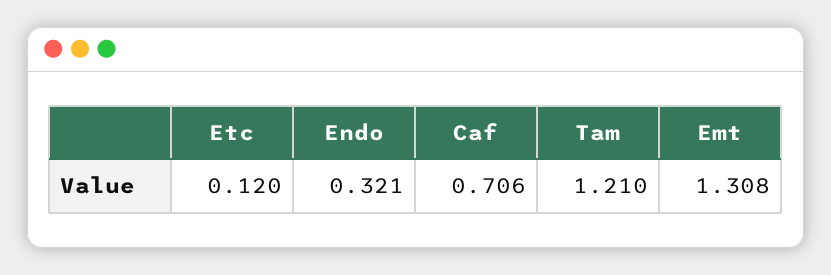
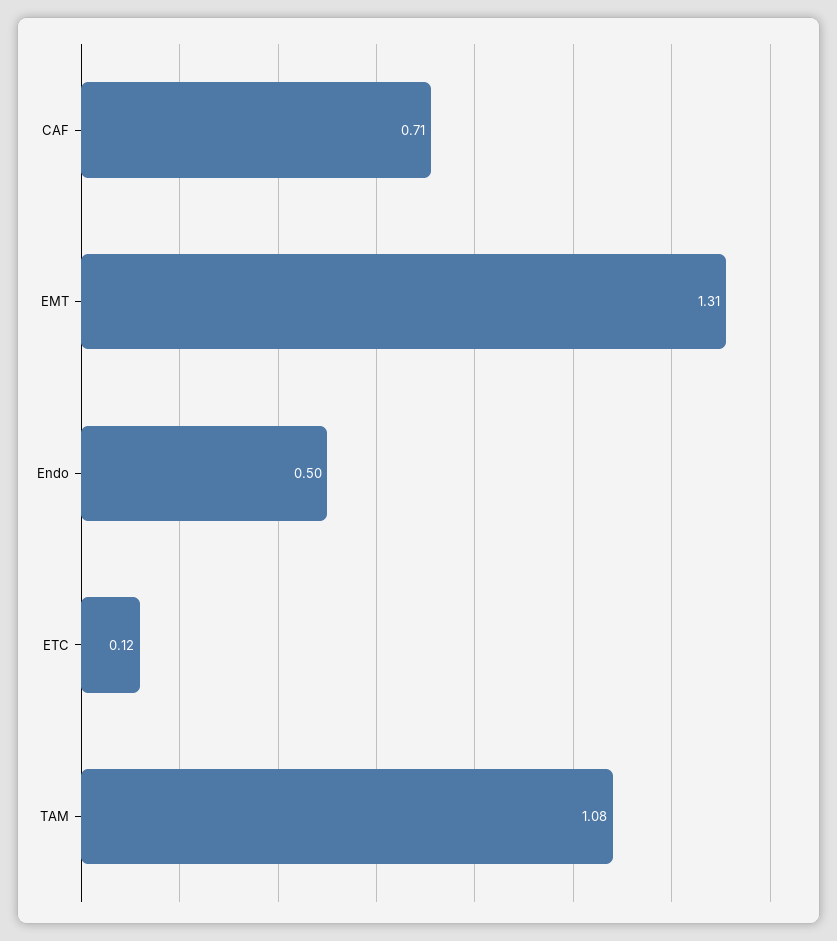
  {
    "Etc": 0.12,
-   "Endo": 0.321,
+   "Endo": 0.5,
    "Caf": 0.706,
-   "Tam": 1.21,
+   "Tam": 1.08,
    "Emt": 1.308
  }

